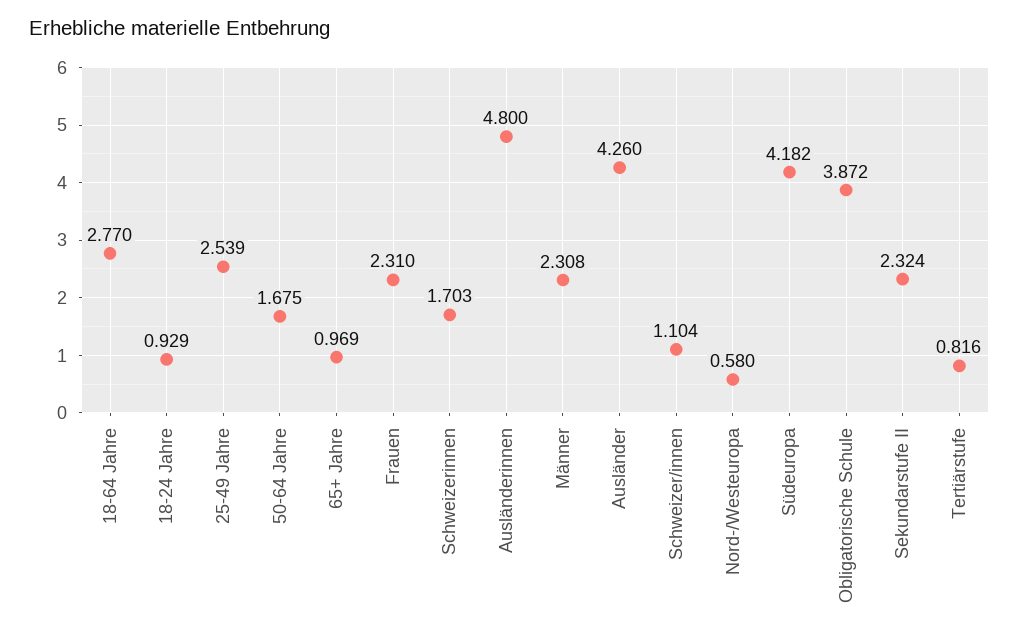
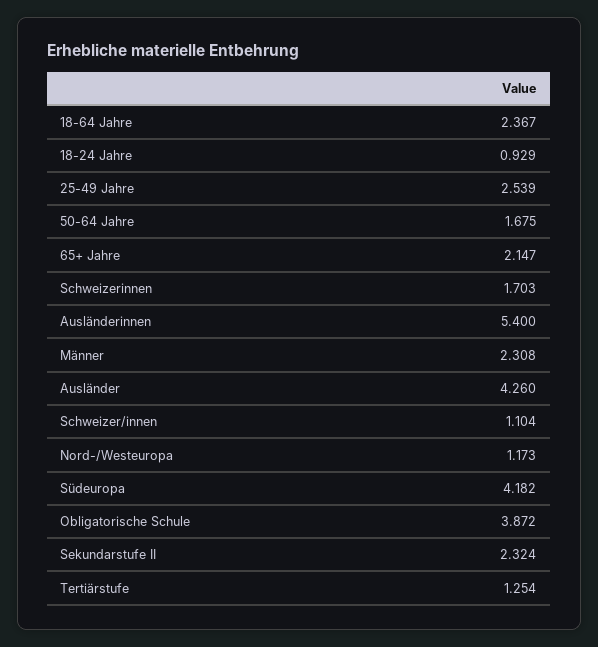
  {
-   "18-64 Jahre": 2.77,
+   "18-64 Jahre": 2.367,
    "18-24 Jahre": 0.929,
    "25-49 Jahre": 2.539,
    "50-64 Jahre": 1.675,
-   "65+ Jahre": 0.969,
+   "65+ Jahre": 2.147,
-   "Frauen": 2.31,
    "Schweizerinnen": 1.703,
-   "Ausländerinnen": 4.8,
+   "Ausländerinnen": 5.4,
    "Männer": 2.308,
    "Ausländer": 4.26,
    "Schweizer/innen": 1.104,
-   "Nord-/Westeuropa": 0.58,
+   "Nord-/Westeuropa": 1.173,
    "Südeuropa": 4.182,
    "Obligatorische Schule": 3.872,
    "Sekundarstufe II": 2.324,
-   "Tertiärstufe": 0.816
+   "Tertiärstufe": 1.254
  }

